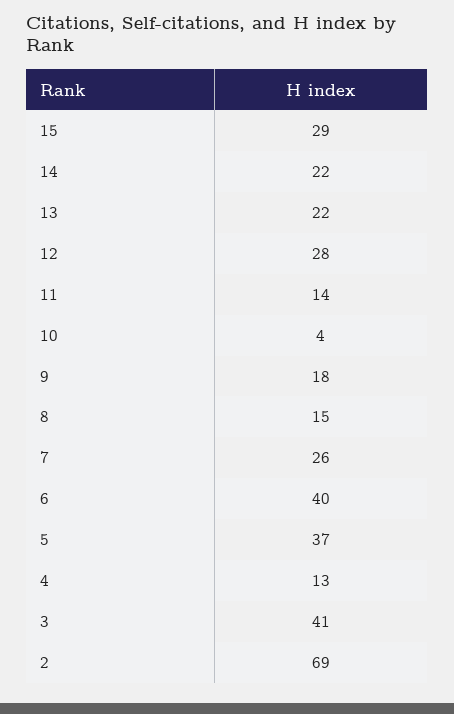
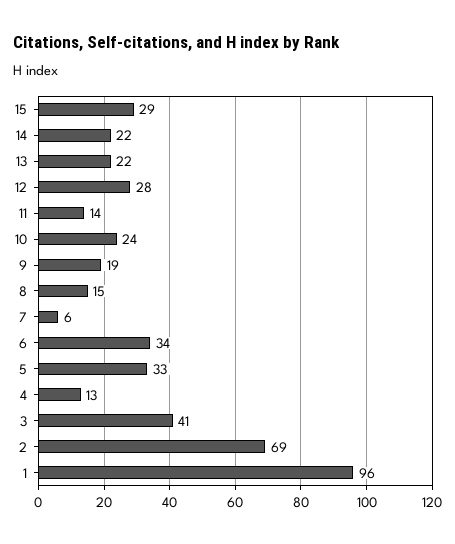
  {
    "15": 29,
    "14": 22,
    "13": 22,
    "12": 28,
    "11": 14,
-   "10": 4,
+   "10": 24,
-   "9": 18,
+   "9": 19,
    "8": 15,
-   "7": 26,
+   "7": 6,
-   "6": 40,
+   "6": 34,
-   "5": 37,
+   "5": 33,
    "4": 13,
    "3": 41,
-   "2": 69
+   "2": 69,
+   "1": 96
  }

